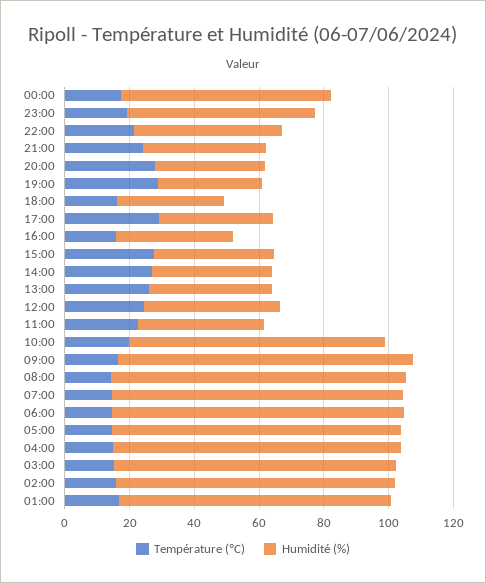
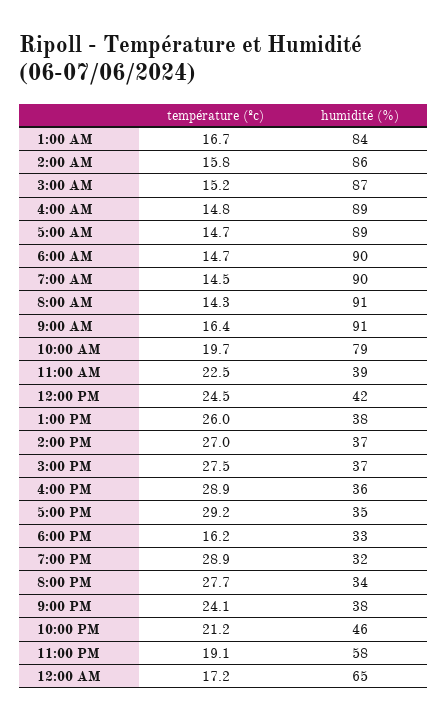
  {
    "Température (ºC)": {
      "00:00": 17.2,
      "23:00": 19.1,
      "22:00": 21.2,
      "21:00": 24.1,
      "20:00": 27.7,
      "19:00": 28.9,
      "18:00": 16.2,
      "17:00": 29.2,
-     "16:00": 15,
+     "16:00": 28.9,
      "15:00": 27.5,
      "14:00": 27,
      "13:00": 26,
      "12:00": 24.5,
      "11:00": 22.5,
      "10:00": 19.7,
      "09:00": 16.4,
      "08:00": 14.3,
      "07:00": 14.5,
      "06:00": 14.7,
      "05:00": 14.7,
      "04:00": 14.8,
      "03:00": 15.2,
      "02:00": 15.8,
      "01:00": 16.7
    },
    "Humidité (%)": {
      "00:00": 65,
      "23:00": 58,
      "22:00": 46,
      "21:00": 38,
      "20:00": 34,
      "19:00": 32,
      "18:00": 33,
      "17:00": 35,
      "16:00": 36,
      "15:00": 37,
      "14:00": 37,
      "13:00": 38,
      "12:00": 42,
      "11:00": 39,
      "10:00": 79,
      "09:00": 91,
      "08:00": 91,
      "07:00": 90,
      "06:00": 90,
      "05:00": 89,
      "04:00": 89,
      "03:00": 87,
      "02:00": 86,
      "01:00": 84
    }
  }

